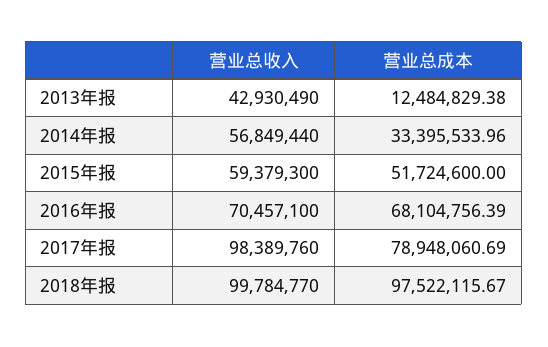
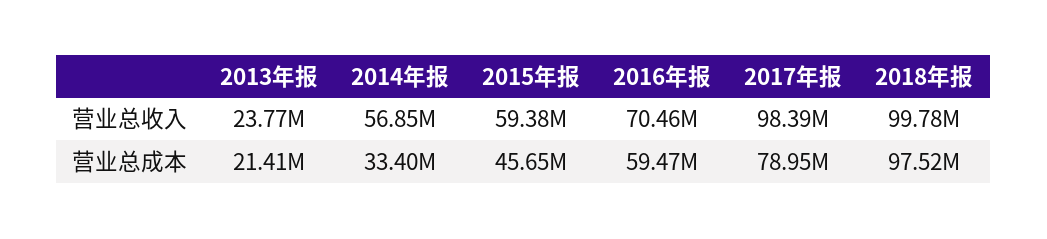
  {
    "营业总收入": {
-     "2013年报": 42930490,
+     "2013年报": 23770000,
      "2014年报": 56849440,
      "2015年报": 59379300,
      "2016年报": 70457100,
      "2017年报": 98389760,
      "2018年报": 99784770
    },
    "营业总成本": {
-     "2013年报": 12484829.38,
+     "2013年报": 21410000,
      "2014年报": 33395533.96,
-     "2015年报": 51724600,
+     "2015年报": 45650000,
-     "2016年报": 68104756.39,
+     "2016年报": 59470000,
      "2017年报": 78948060.69,
      "2018年报": 97522115.67
    }
  }

